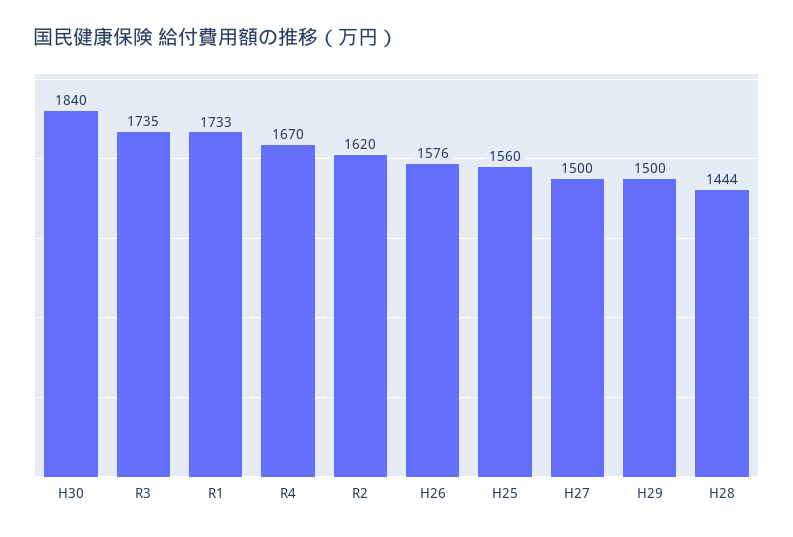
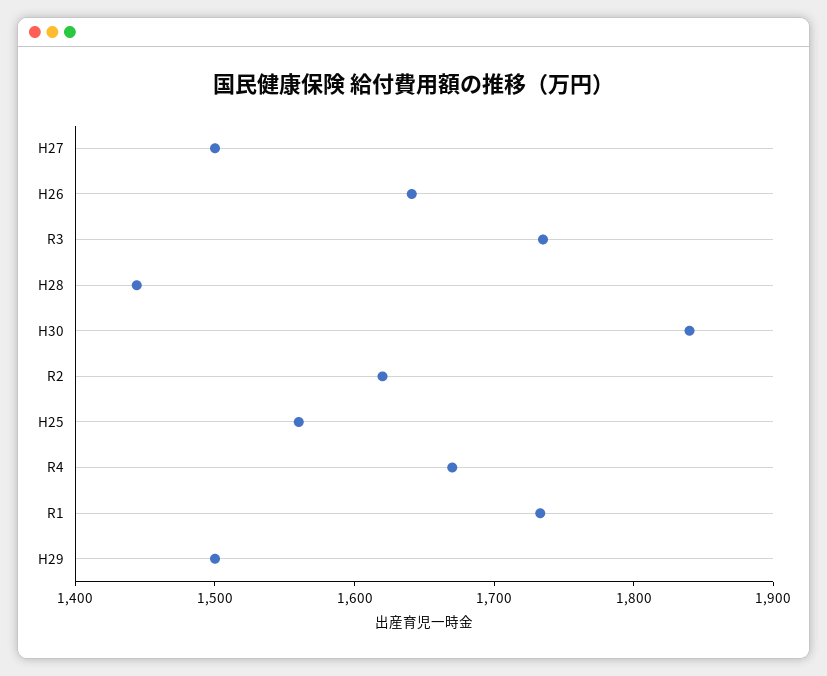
  {
    "H30": 1840,
    "R3": 1735,
    "R1": 1733,
    "R4": 1670,
    "R2": 1620,
-   "H26": 1576,
+   "H26": 1640,
    "H25": 1560,
    "H27": 1500,
    "H29": 1500,
    "H28": 1444
  }

